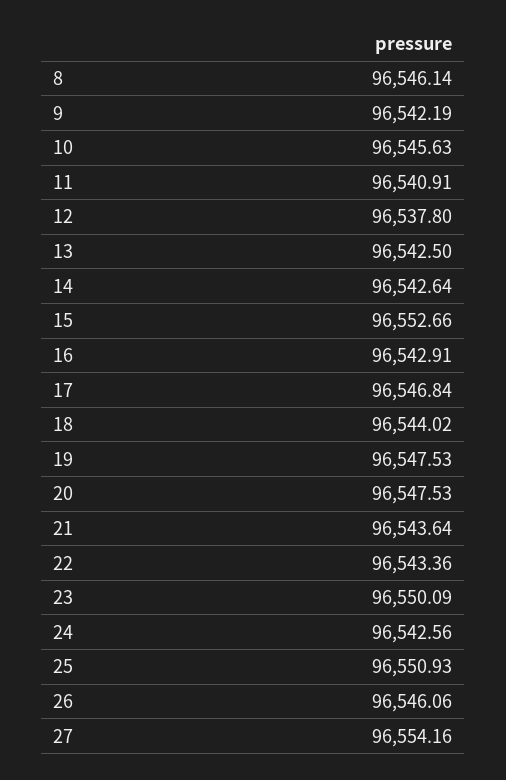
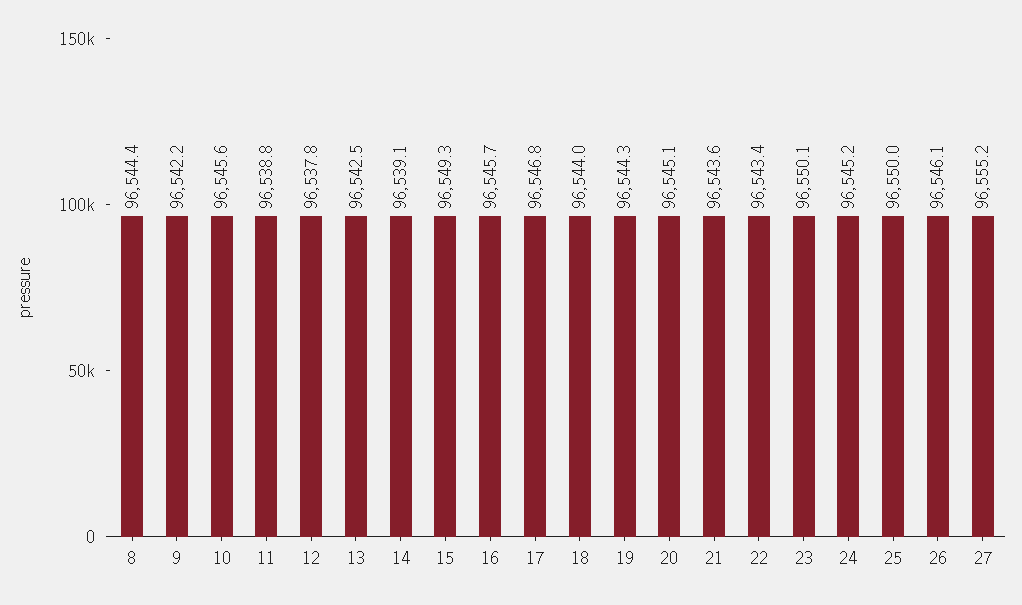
  {
-   "8": 96546.14,
+   "8": 96544.4,
    "9": 96542.19,
    "10": 96545.63,
-   "11": 96540.91,
+   "11": 96538.8,
    "12": 96537.8,
    "13": 96542.5,
-   "14": 96542.64,
+   "14": 96539.1,
-   "15": 96552.66,
+   "15": 96549.3,
-   "16": 96542.91,
+   "16": 96545.7,
    "17": 96546.84,
    "18": 96544.02,
-   "19": 96547.53,
+   "19": 96544.3,
-   "20": 96547.53,
+   "20": 96545.1,
    "21": 96543.64,
    "22": 96543.36,
    "23": 96550.09,
-   "24": 96542.56,
+   "24": 96545.2,
-   "25": 96550.93,
+   "25": 96550,
    "26": 96546.06,
-   "27": 96554.16
+   "27": 96555.2
  }

